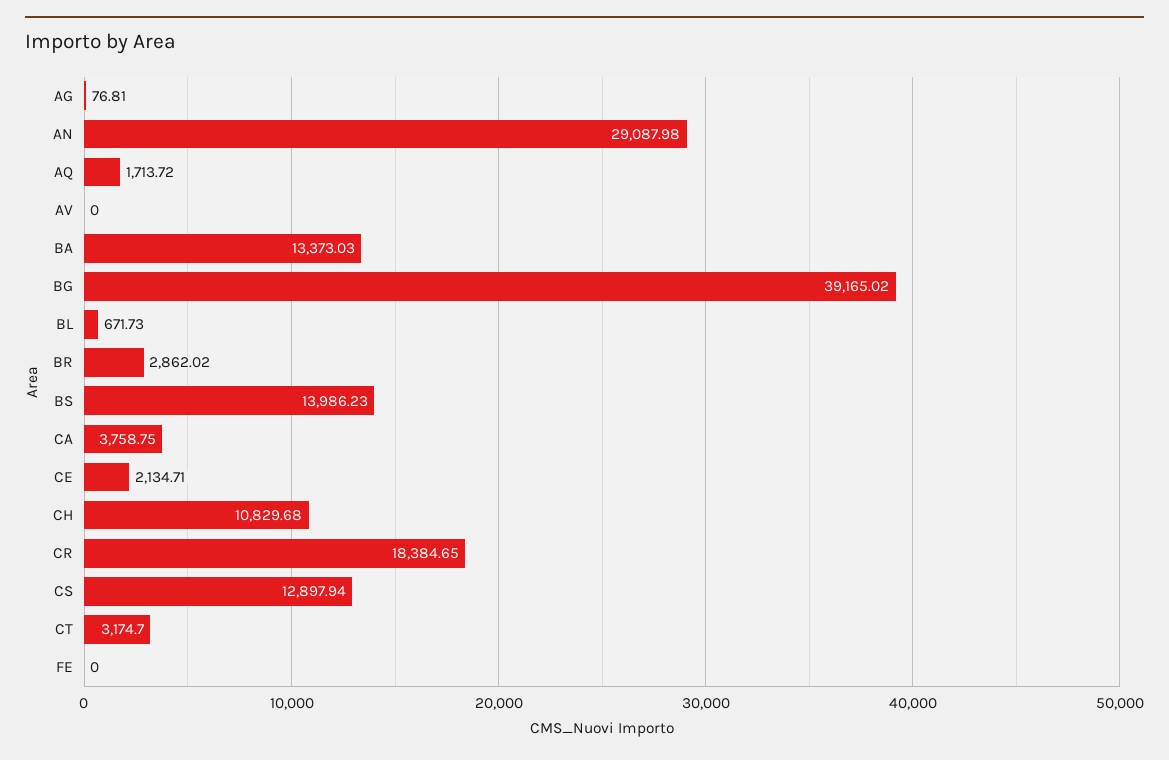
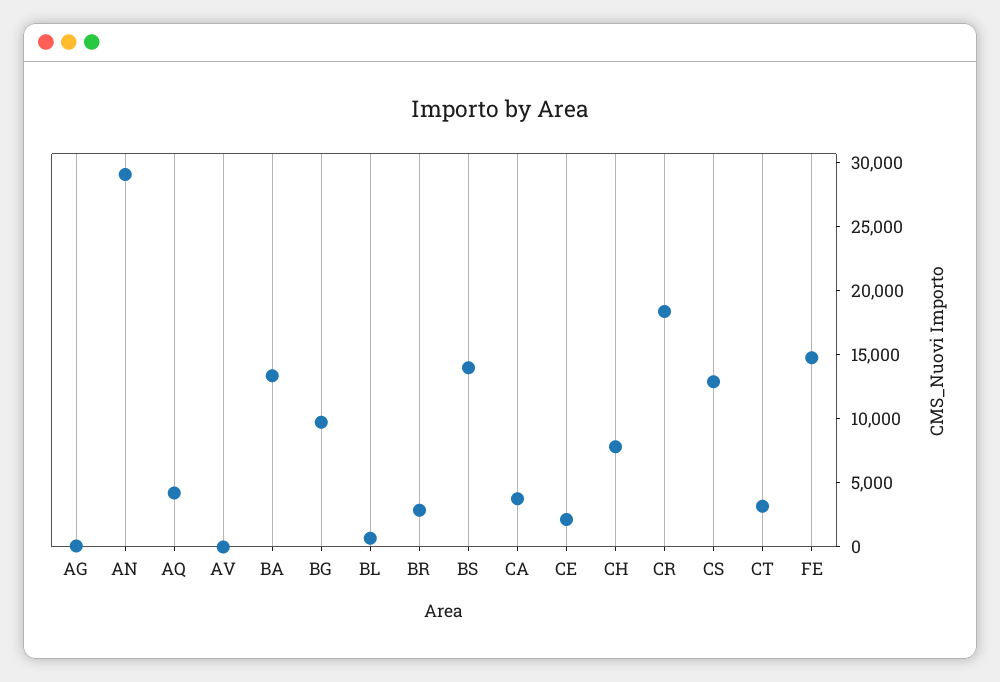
  {
    "AG": 76.81,
    "AN": 29087.98,
-   "AQ": 1713.72,
+   "AQ": 4000,
    "AV": 0,
    "BA": 13373.03,
-   "BG": 39165.02,
+   "BG": 10000,
    "BL": 671.73,
    "BR": 2862.02,
    "BS": 13986.23,
    "CA": 3758.75,
    "CE": 2134.71,
-   "CH": 10829.68,
+   "CH": 8000,
    "CR": 18384.65,
    "CS": 12897.94,
    "CT": 3174.7,
-   "FE": 0
+   "FE": 15000
  }

